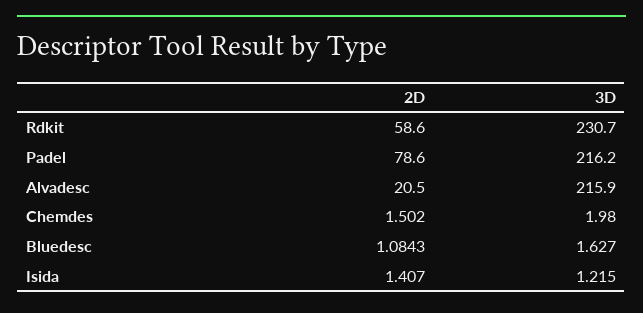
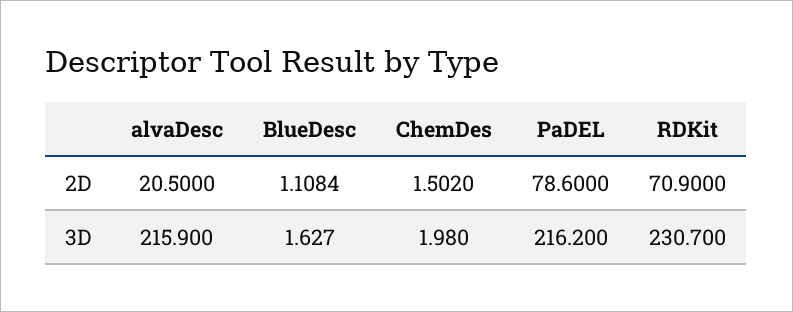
  {
    "2D": {
-     "Rdkit": 58.6,
+     "Rdkit": 70.9,
      "Padel": 78.6,
      "Alvadesc": 20.5,
      "Chemdes": 1.502,
-     "Bluedesc": 1.0843,
+     "Bluedesc": 1.1084
-     "Isida": 1.407
    },
    "3D": {
      "Rdkit": 230.7,
      "Padel": 216.2,
      "Alvadesc": 215.9,
      "Chemdes": 1.98,
-     "Bluedesc": 1.627,
+     "Bluedesc": 1.627
-     "Isida": 1.215
    }
  }

